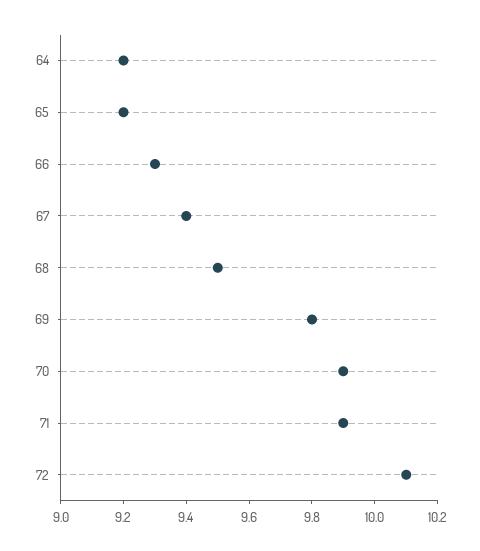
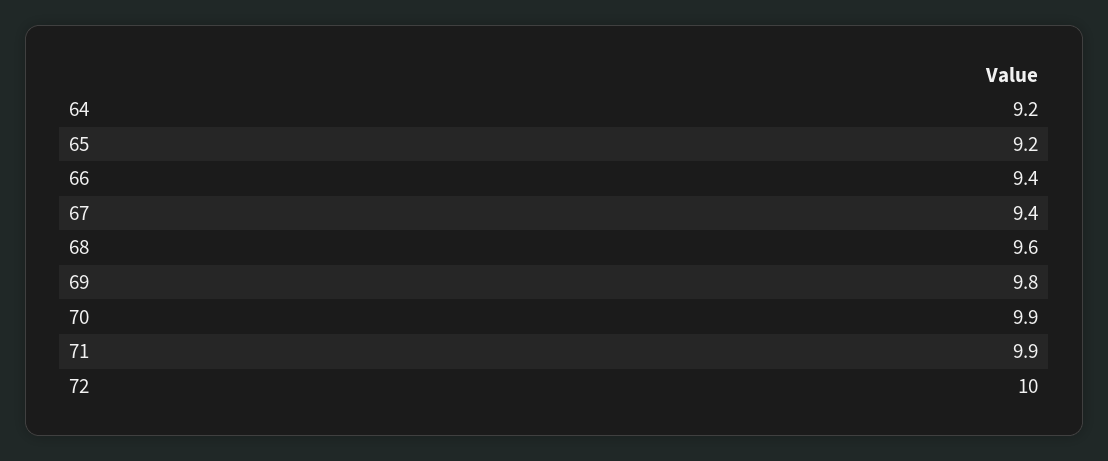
  {
    "64": 9.2,
    "65": 9.2,
-   "66": 9.3,
+   "66": 9.4,
    "67": 9.4,
-   "68": 9.5,
+   "68": 9.6,
    "69": 9.8,
    "70": 9.9,
    "71": 9.9,
-   "72": 10.1
+   "72": 10
  }

